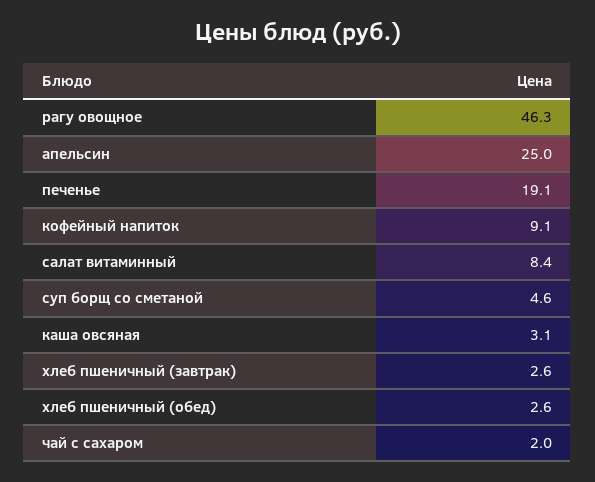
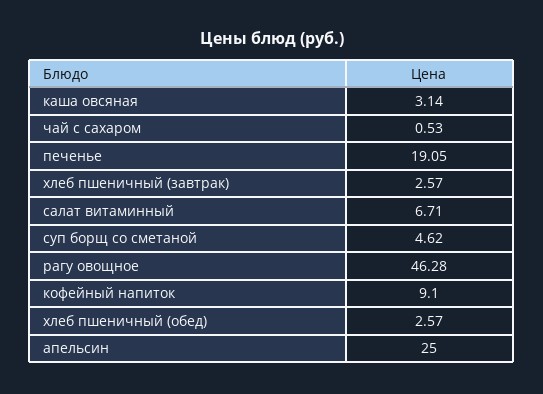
  {
    "рагу овощное": 46.28,
    "апельсин": 25,
    "печенье": 19.05,
    "кофейный напиток": 9.1,
-   "салат витаминный": 8.4,
+   "салат витаминный": 6.71,
    "суп борщ со сметаной": 4.62,
    "каша овсяная": 3.14,
    "хлеб пшеничный (завтрак)": 2.57,
    "хлеб пшеничный (обед)": 2.57,
-   "чай с сахаром": 2
+   "чай с сахаром": 0.53
  }

